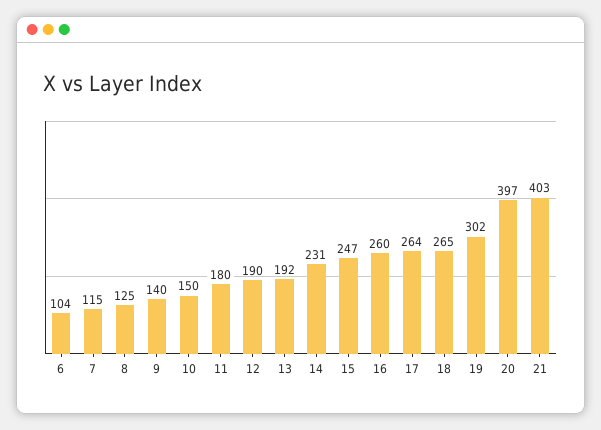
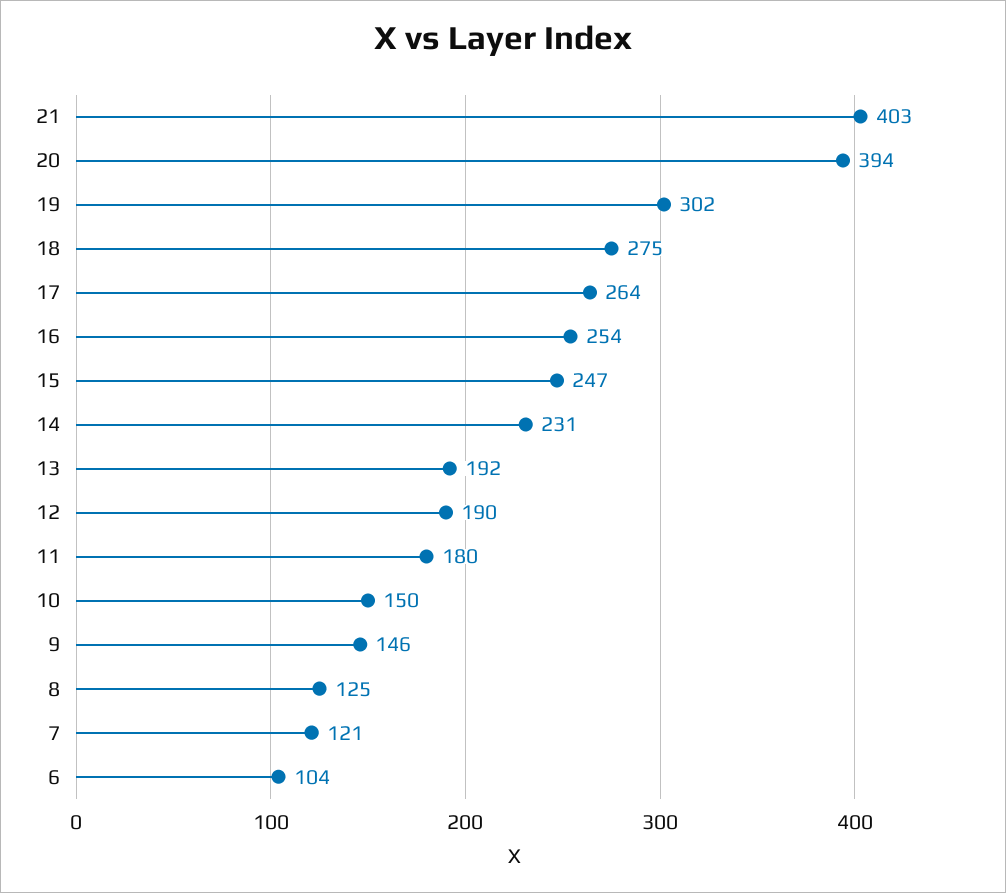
  {
    "6": 104,
-   "7": 115,
+   "7": 121,
    "8": 125,
-   "9": 140,
+   "9": 146,
    "10": 150,
    "11": 180,
    "12": 190,
    "13": 192,
    "14": 231,
    "15": 247,
-   "16": 260,
+   "16": 254,
    "17": 264,
-   "18": 265,
+   "18": 275,
    "19": 302,
-   "20": 397,
+   "20": 394,
    "21": 403
  }

